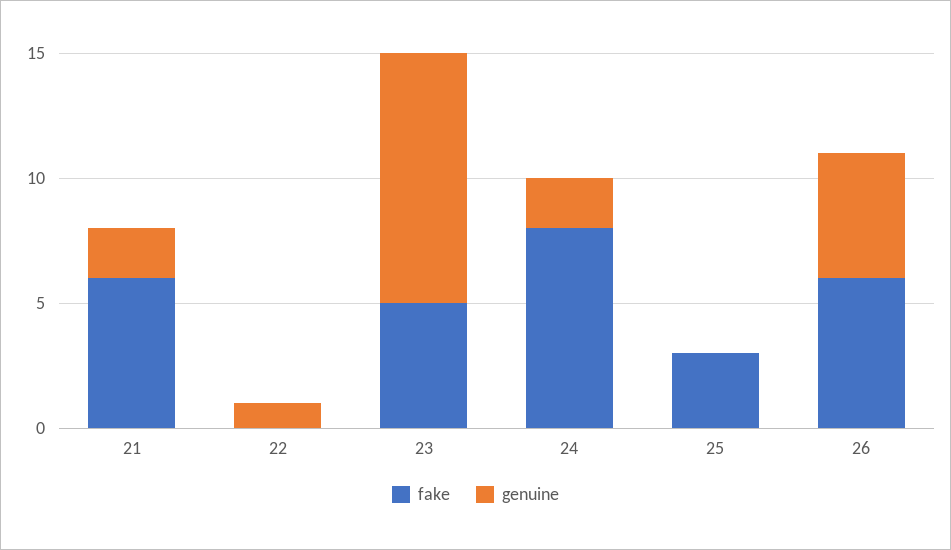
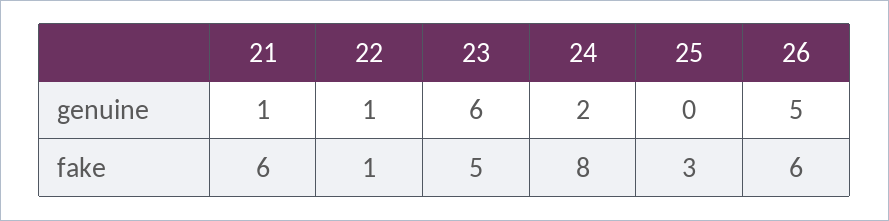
  {
    "fake": {
      "21": 6,
-     "22": 0,
+     "22": 1,
      "23": 5,
      "24": 8,
      "25": 3,
      "26": 6
    },
    "genuine": {
-     "21": 2,
+     "21": 1,
      "22": 1,
-     "23": 10,
+     "23": 6,
      "24": 2,
      "25": 0,
      "26": 5
    }
  }

